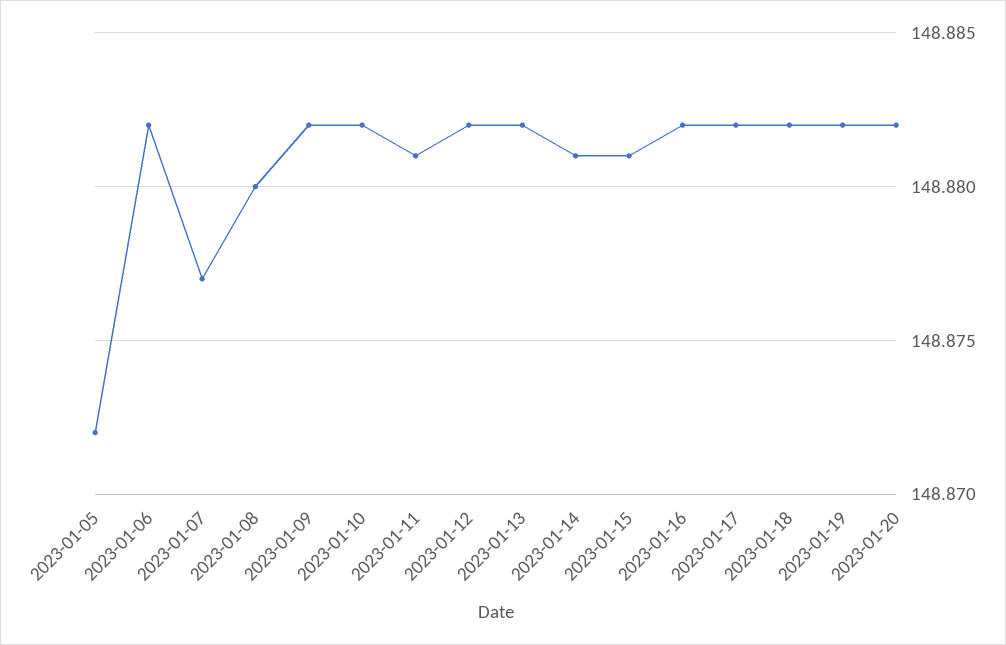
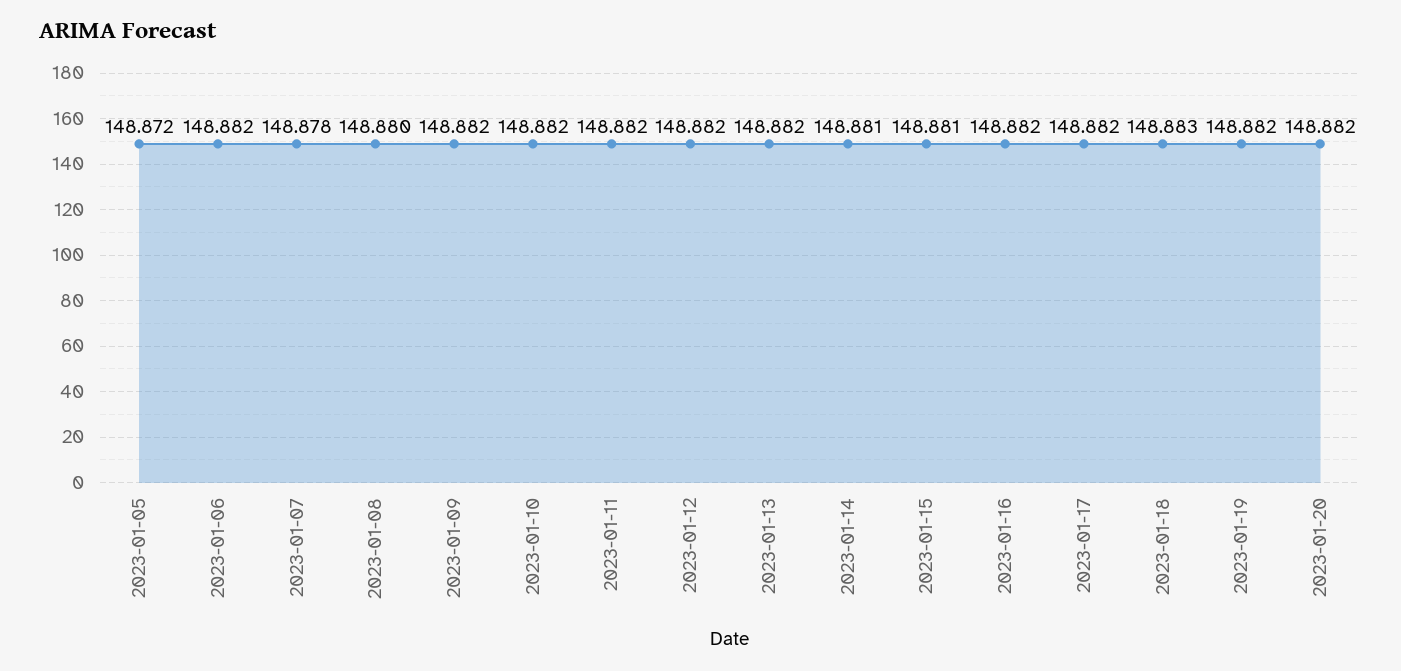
  {
    "2023-01-05": 148.872,
    "2023-01-06": 148.882,
-   "2023-01-07": 148.877,
+   "2023-01-07": 148.878,
    "2023-01-08": 148.88,
    "2023-01-09": 148.882,
    "2023-01-10": 148.882,
-   "2023-01-11": 148.881,
+   "2023-01-11": 148.882,
    "2023-01-12": 148.882,
    "2023-01-13": 148.882,
    "2023-01-14": 148.881,
    "2023-01-15": 148.881,
    "2023-01-16": 148.882,
    "2023-01-17": 148.882,
-   "2023-01-18": 148.882,
+   "2023-01-18": 148.883,
    "2023-01-19": 148.882,
    "2023-01-20": 148.882
  }

